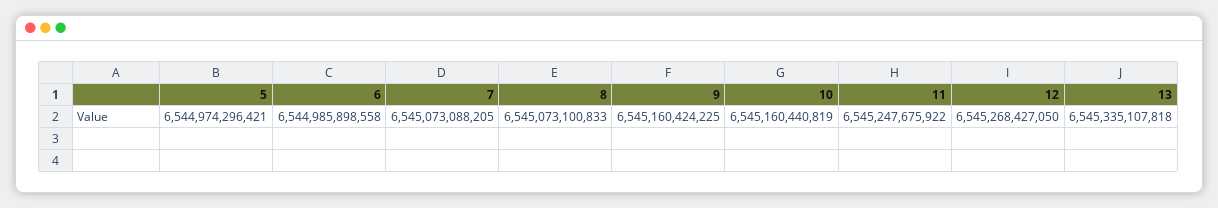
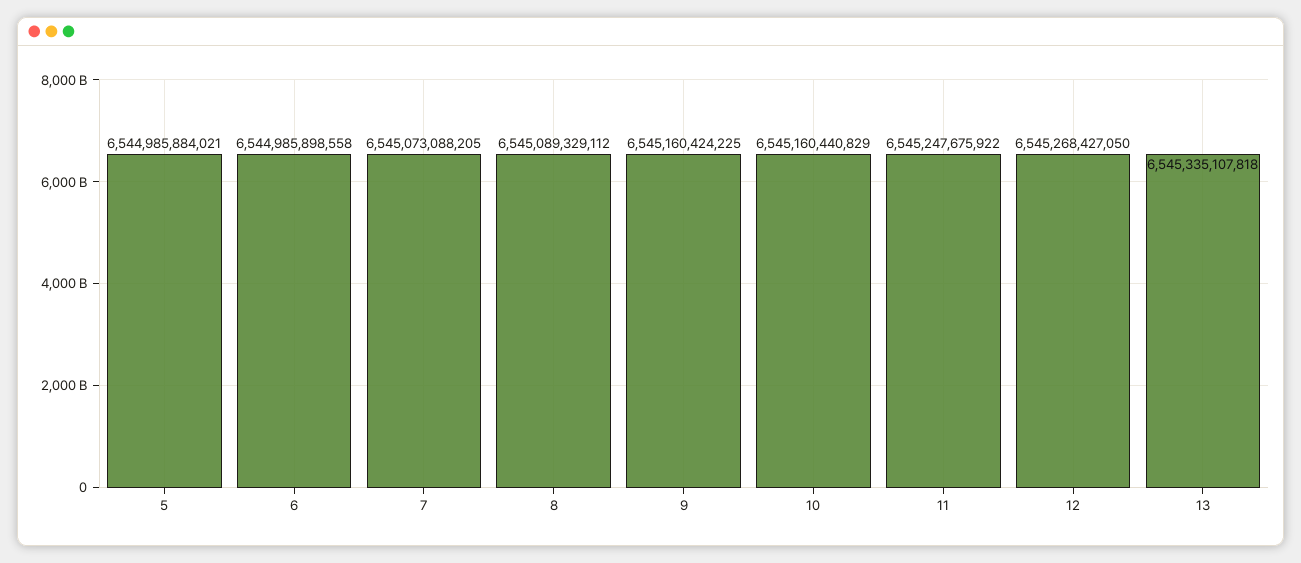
  {
-   "5": 6544974296421,
+   "5": 6544985884021,
    "6": 6544985898558,
    "7": 6545073088205,
-   "8": 6545073100833,
+   "8": 6545089329112,
    "9": 6545160424225,
-   "10": 6545160440819,
+   "10": 6545160440829,
    "11": 6545247675922,
    "12": 6545268427050,
    "13": 6545335107818
  }

